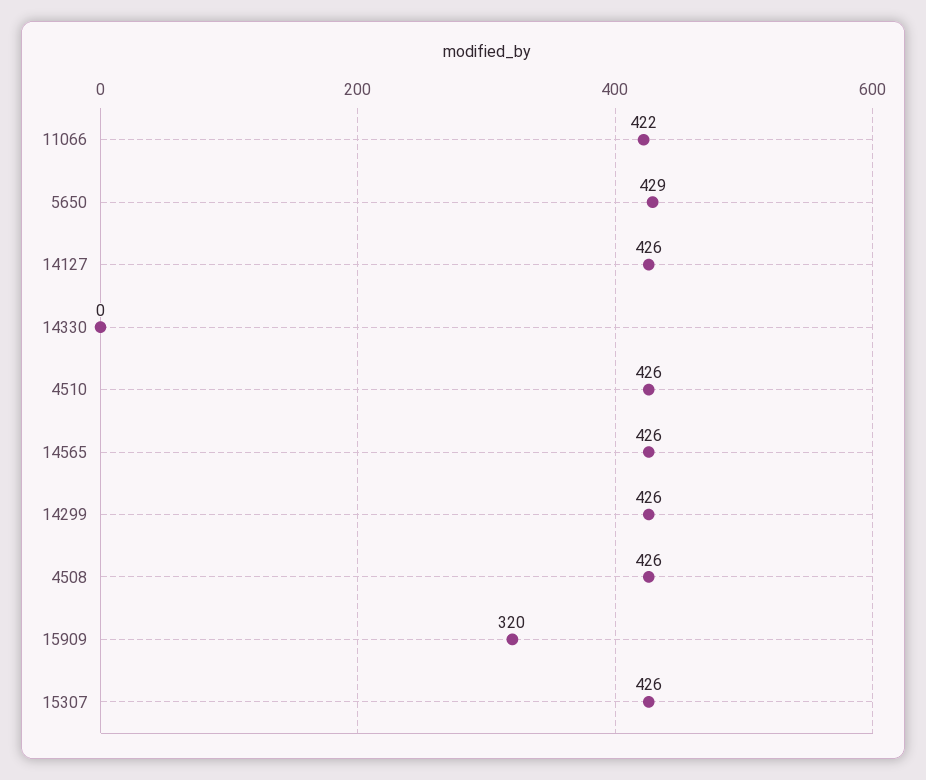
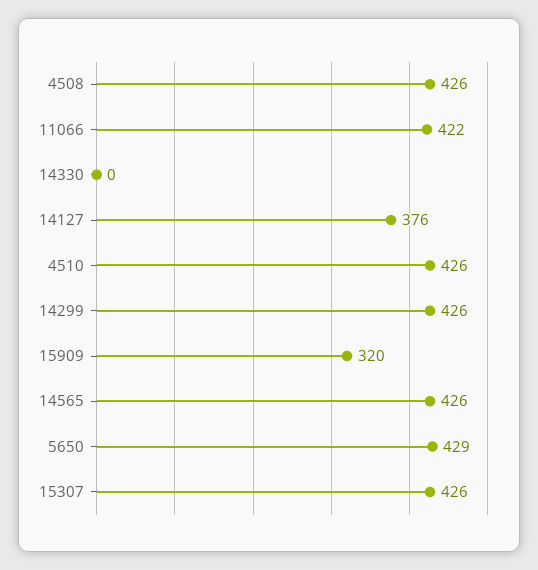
  {
    "11066": 422,
    "5650": 429,
-   "14127": 426,
+   "14127": 376,
    "14330": 0,
    "4510": 426,
    "14565": 426,
    "14299": 426,
    "4508": 426,
    "15909": 320,
    "15307": 426
  }

